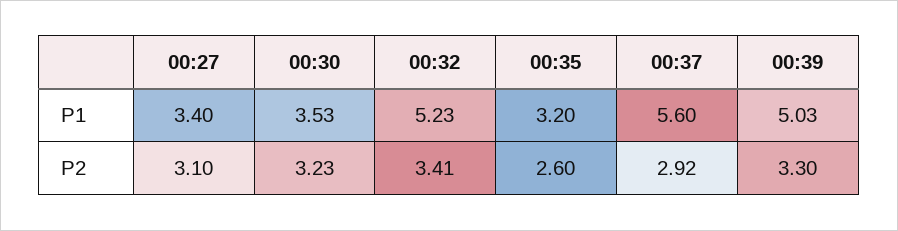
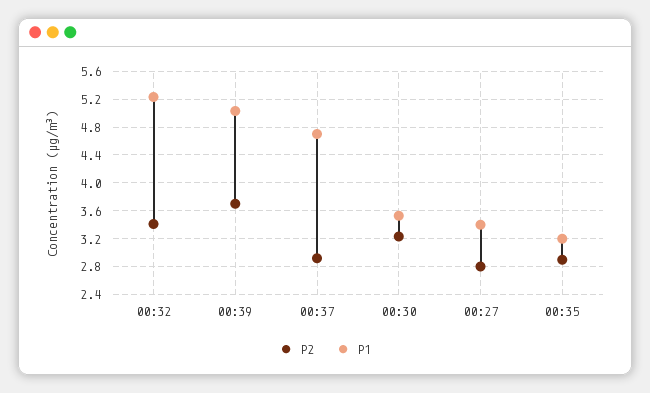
  {
    "P1": {
      "00:27": 3.4,
      "00:30": 3.53,
      "00:32": 5.23,
      "00:35": 3.2,
-     "00:37": 5.6,
+     "00:37": 4.7,
      "00:39": 5.03
    },
    "P2": {
-     "00:27": 3.1,
+     "00:27": 2.8,
      "00:30": 3.23,
      "00:32": 3.41,
-     "00:35": 2.6,
+     "00:35": 2.9,
      "00:37": 2.92,
-     "00:39": 3.3
+     "00:39": 3.7
    }
  }

